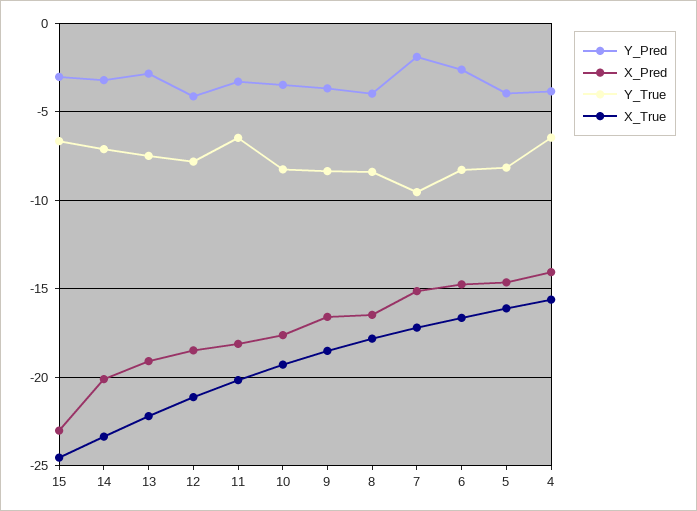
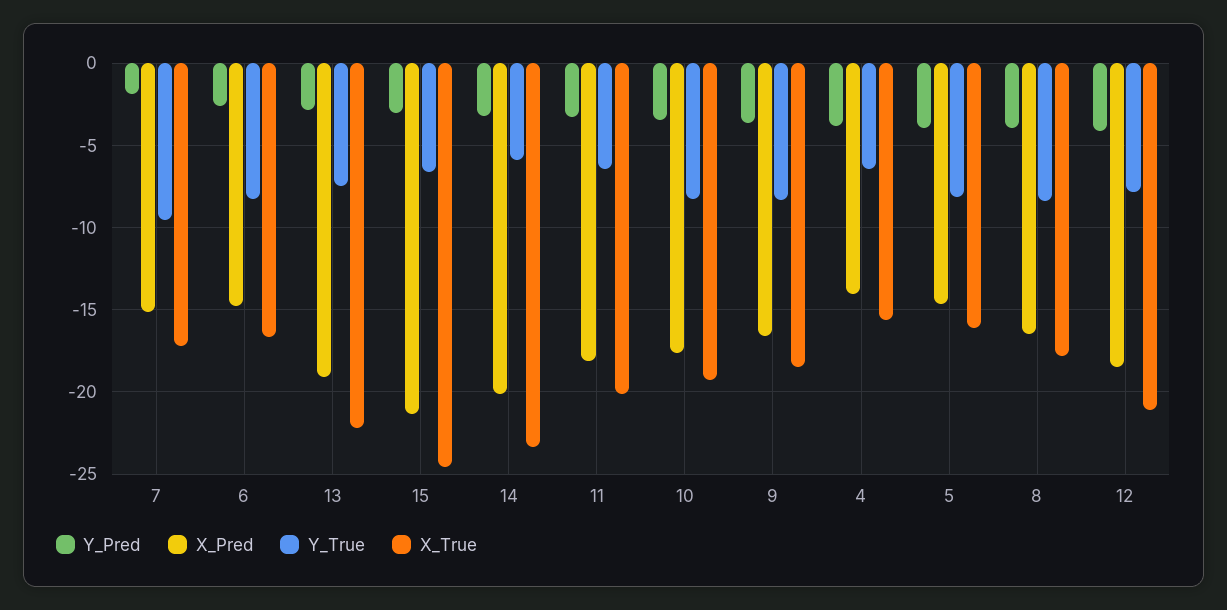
  {
    "Y_Pred": {
      "15": -3,
      "14": -3,
      "13": -3,
      "12": -4,
      "11": -3.5,
      "10": -3.5,
      "9": -3.5,
      "8": -4,
      "7": -2,
      "6": -2.5,
      "5": -4,
      "4": -4
    },
    "X_Pred": {
-     "15": -23,
+     "15": -21.5,
      "14": -20,
      "13": -19,
      "12": -18.5,
      "11": -18,
      "10": -17.5,
      "9": -16.5,
      "8": -16.5,
      "7": -15,
      "6": -15,
      "5": -14.5,
      "4": -14
    },
    "Y_True": {
      "15": -6.5,
-     "14": -7,
+     "14": -6,
      "13": -7.5,
      "12": -8,
      "11": -6.5,
      "10": -8.5,
      "9": -8.5,
      "8": -8.5,
      "7": -9.5,
      "6": -8.5,
      "5": -8,
      "4": -6.5
    },
    "X_True": {
      "15": -24.5,
      "14": -23.5,
      "13": -22,
      "12": -21,
      "11": -20,
      "10": -19.5,
      "9": -18.5,
      "8": -18,
      "7": -17,
      "6": -16.5,
      "5": -16,
      "4": -15.5
    }
  }

